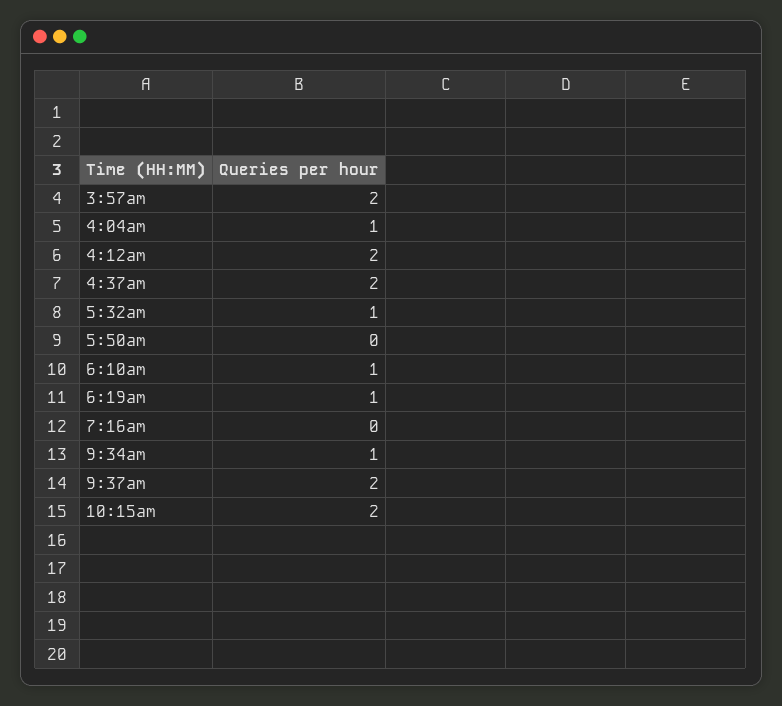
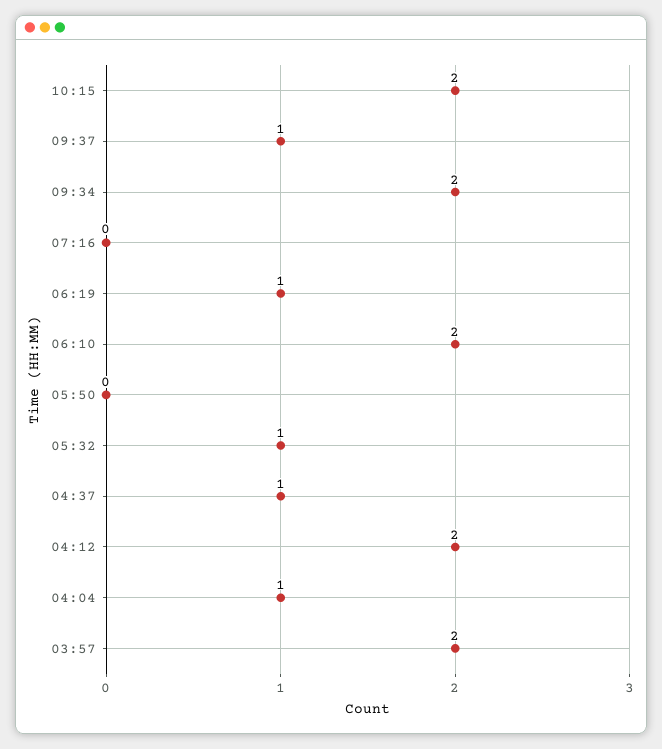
  {
    "3:57am": 2,
    "4:04am": 1,
    "4:12am": 2,
-   "4:37am": 2,
+   "4:37am": 1,
    "5:32am": 1,
    "5:50am": 0,
-   "6:10am": 1,
+   "6:10am": 2,
    "6:19am": 1,
    "7:16am": 0,
-   "9:34am": 1,
+   "9:34am": 2,
-   "9:37am": 2,
+   "9:37am": 1,
    "10:15am": 2
  }

